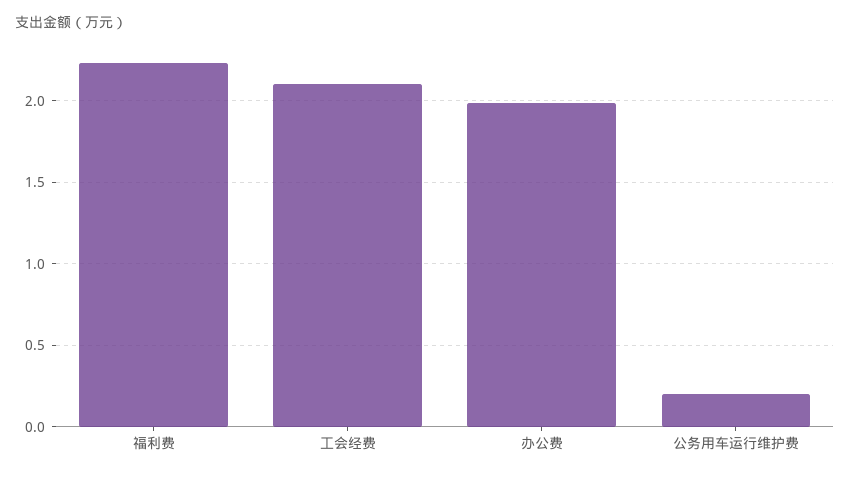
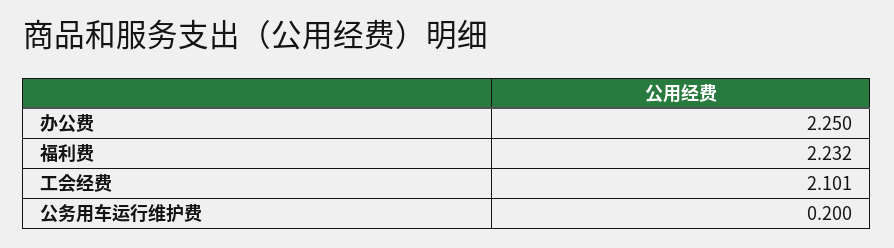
  {
    "福利费": 2.232,
    "工会经费": 2.101,
-   "办公费": 2,
+   "办公费": 2.25,
    "公务用车运行维护费": 0.2
  }

